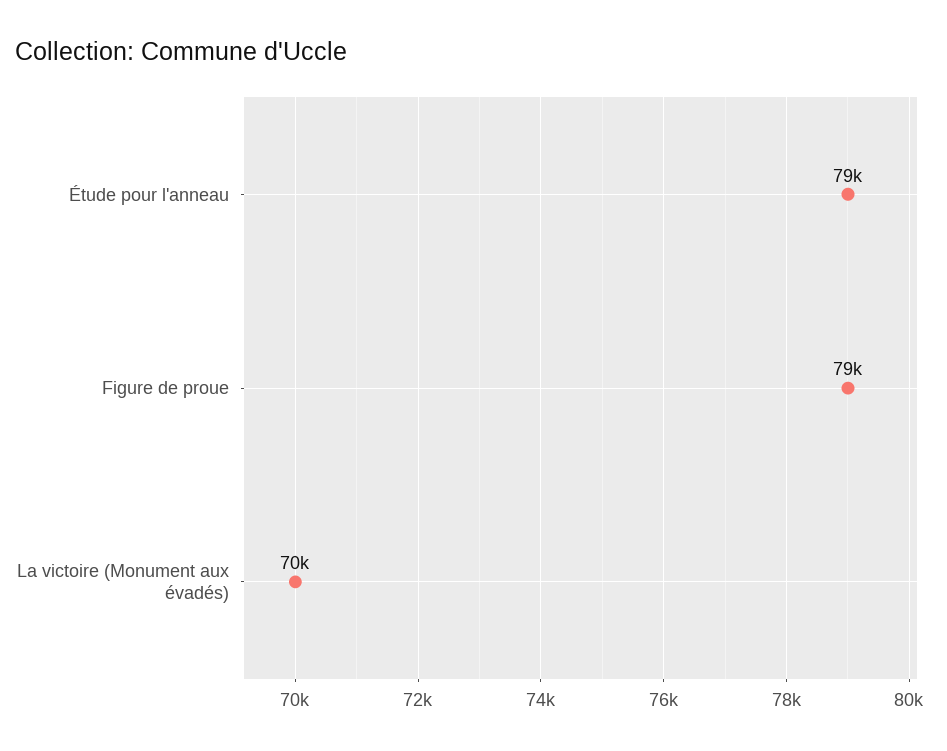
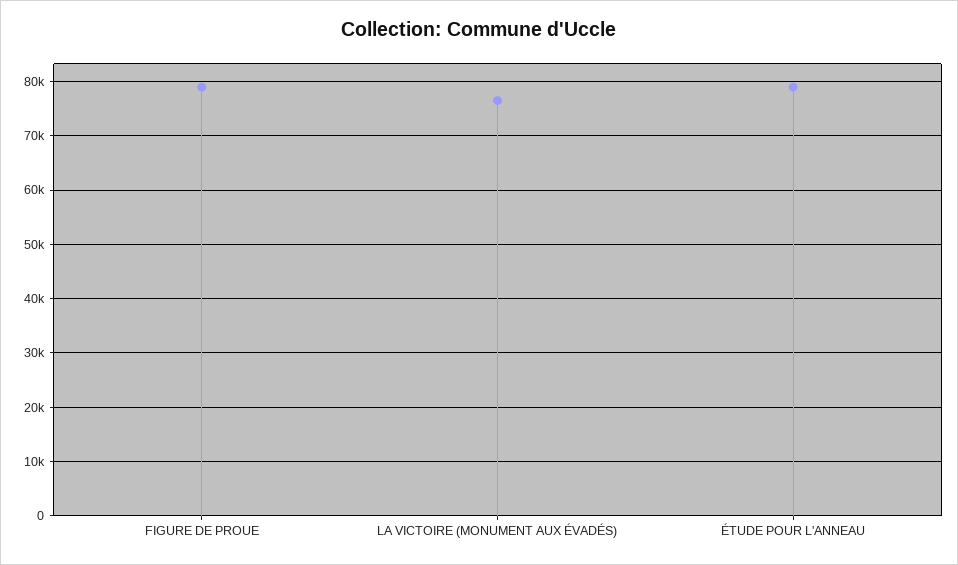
  {
    "Étude pour l'anneau": 79000,
    "Figure de proue": 79000,
-   "La victoire (Monument aux évadés)": 70000
+   "La victoire (Monument aux évadés)": 76000
  }

